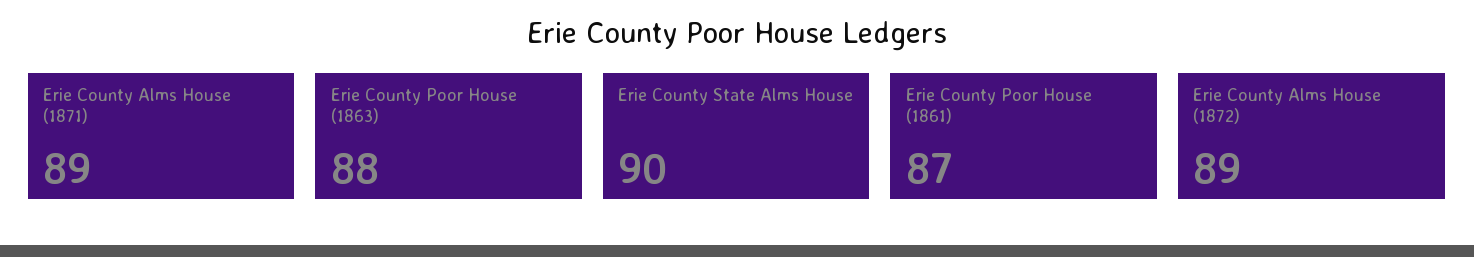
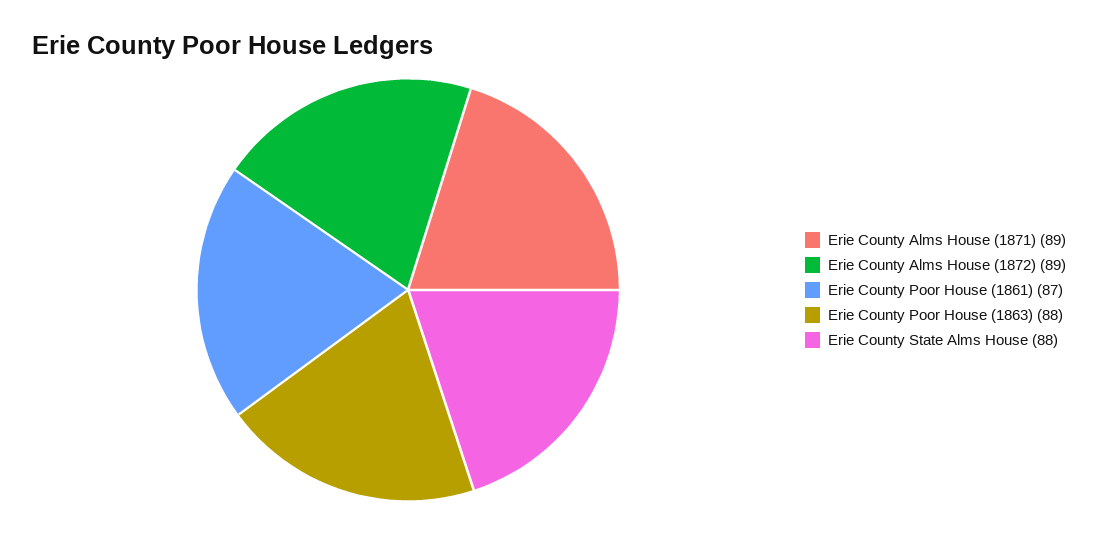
  {
    "Erie County Alms House (1871)": 89,
    "Erie County Poor House (1863)": 88,
-   "Erie County State Alms House": 90,
+   "Erie County State Alms House": 88,
    "Erie County Poor House (1861)": 87,
    "Erie County Alms House (1872)": 89
  }

